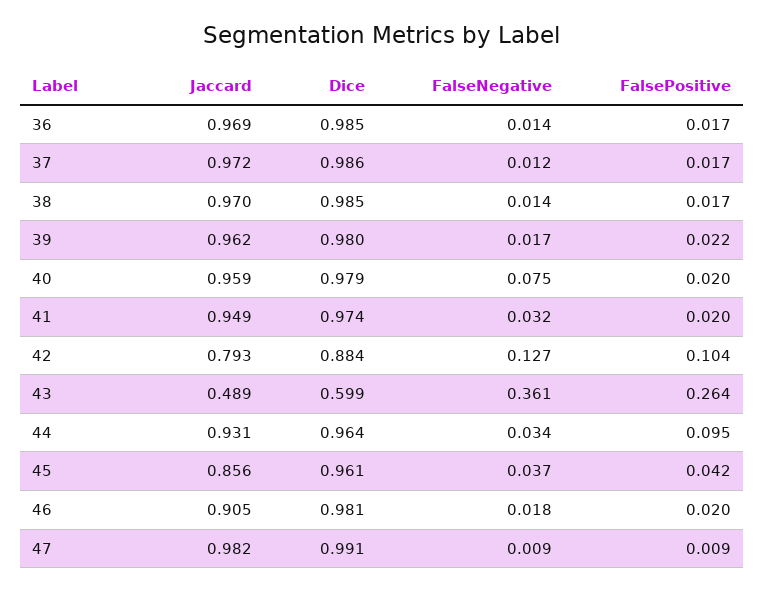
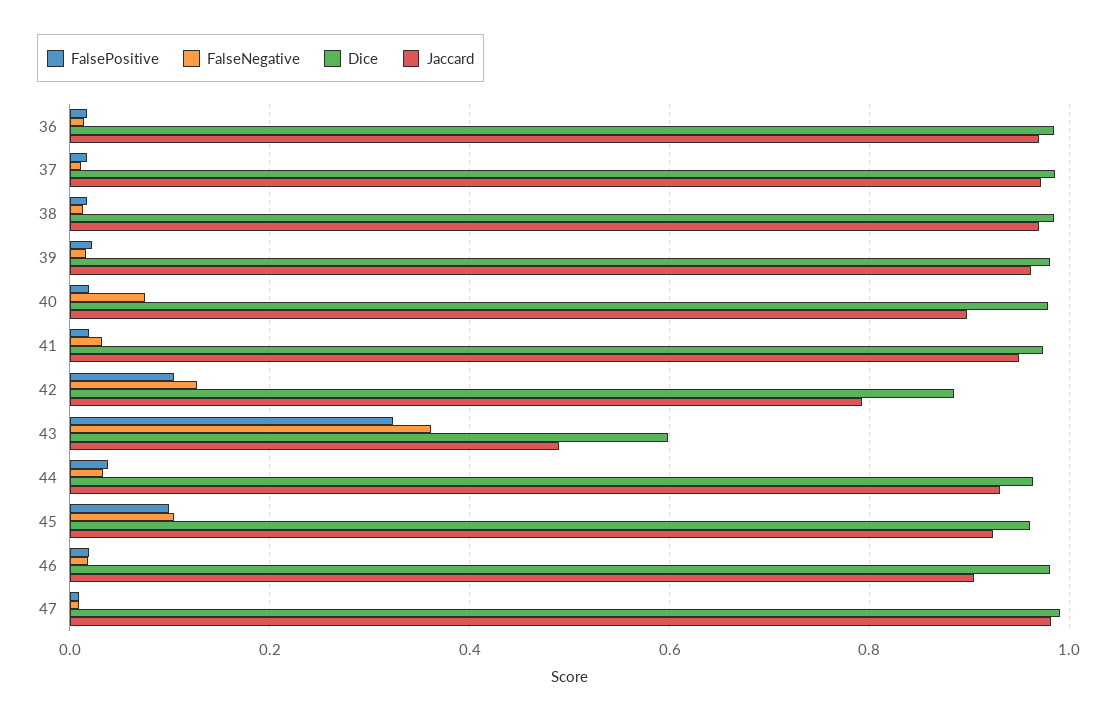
  {
    "Jaccard": {
      "36": 0.969,
      "37": 0.972,
      "38": 0.97,
      "39": 0.962,
-     "40": 0.959,
+     "40": 0.9,
      "41": 0.949,
      "42": 0.793,
      "43": 0.489,
      "44": 0.931,
-     "45": 0.856,
+     "45": 0.92,
      "46": 0.905,
      "47": 0.982
    },
    "Dice": {
      "36": 0.985,
      "37": 0.986,
      "38": 0.985,
      "39": 0.98,
      "40": 0.979,
      "41": 0.974,
      "42": 0.884,
      "43": 0.599,
      "44": 0.964,
      "45": 0.961,
      "46": 0.981,
      "47": 0.991
    },
    "FalseNegative": {
      "36": 0.014,
      "37": 0.012,
      "38": 0.014,
      "39": 0.017,
      "40": 0.075,
      "41": 0.032,
      "42": 0.127,
      "43": 0.361,
      "44": 0.034,
-     "45": 0.037,
+     "45": 0.1,
      "46": 0.018,
      "47": 0.009
    },
    "FalsePositive": {
      "36": 0.017,
      "37": 0.017,
      "38": 0.017,
      "39": 0.022,
      "40": 0.02,
      "41": 0.02,
      "42": 0.104,
-     "43": 0.264,
+     "43": 0.32,
-     "44": 0.095,
+     "44": 0.04,
-     "45": 0.042,
+     "45": 0.1,
      "46": 0.02,
      "47": 0.009
    }
  }

